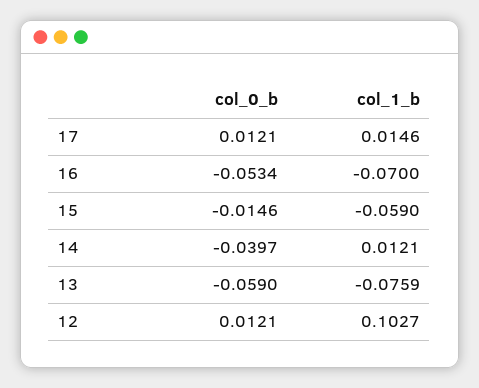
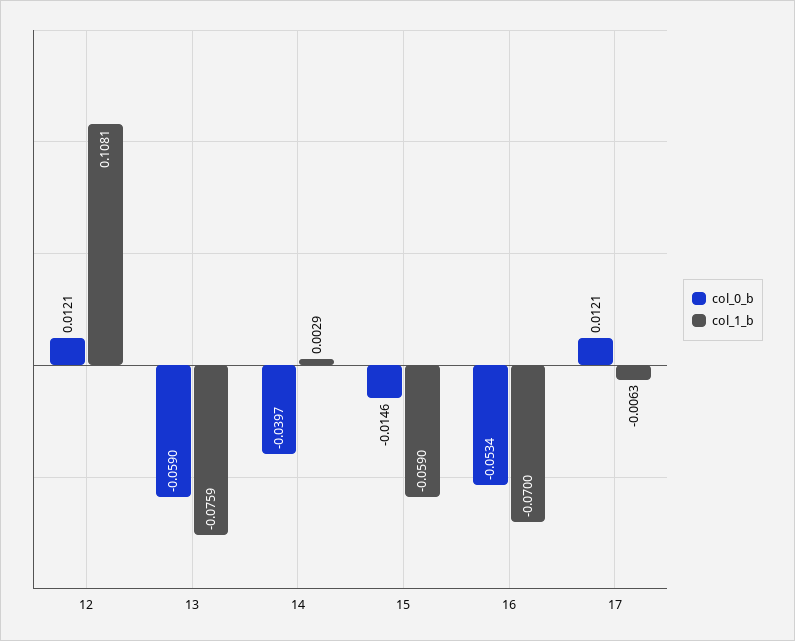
  {
    "col_0_b": {
      "17": 0.0121,
      "16": -0.0534,
      "15": -0.0146,
      "14": -0.0397,
      "13": -0.059,
      "12": 0.0121
    },
    "col_1_b": {
-     "17": 0.0146,
+     "17": -0.0063,
      "16": -0.07,
      "15": -0.059,
-     "14": 0.0121,
+     "14": 0.0029,
      "13": -0.0759,
-     "12": 0.1027
+     "12": 0.1081
    }
  }

